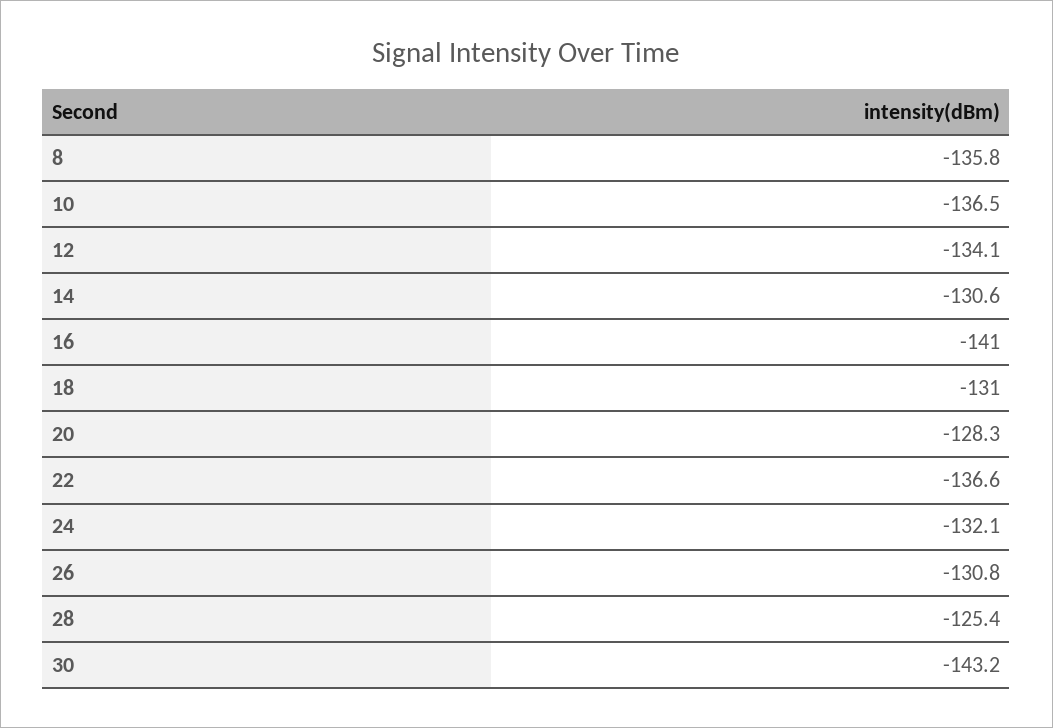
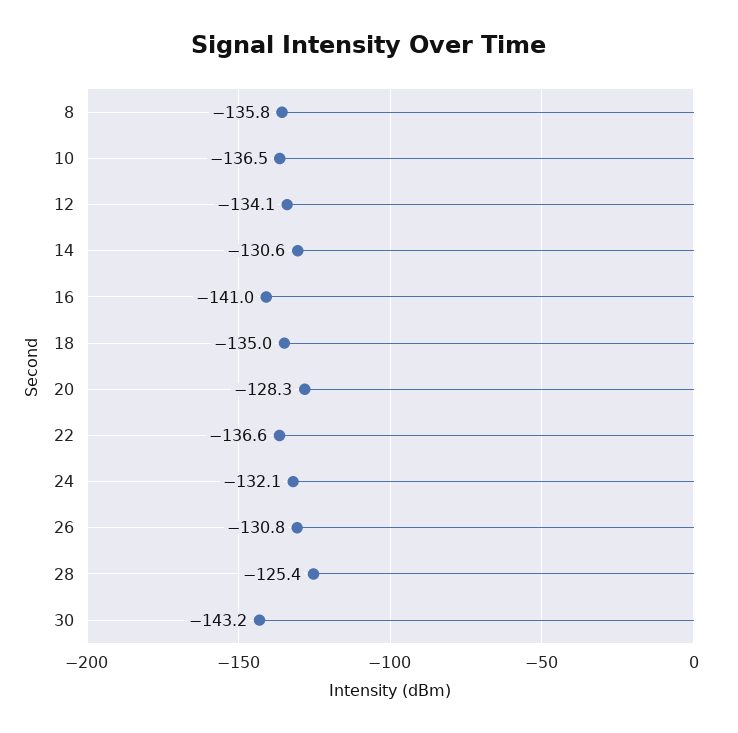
  {
    "8": -135.8,
    "10": -136.5,
    "12": -134.1,
    "14": -130.6,
    "16": -141,
-   "18": -131,
+   "18": -135,
    "20": -128.3,
    "22": -136.6,
    "24": -132.1,
    "26": -130.8,
    "28": -125.4,
    "30": -143.2
  }

